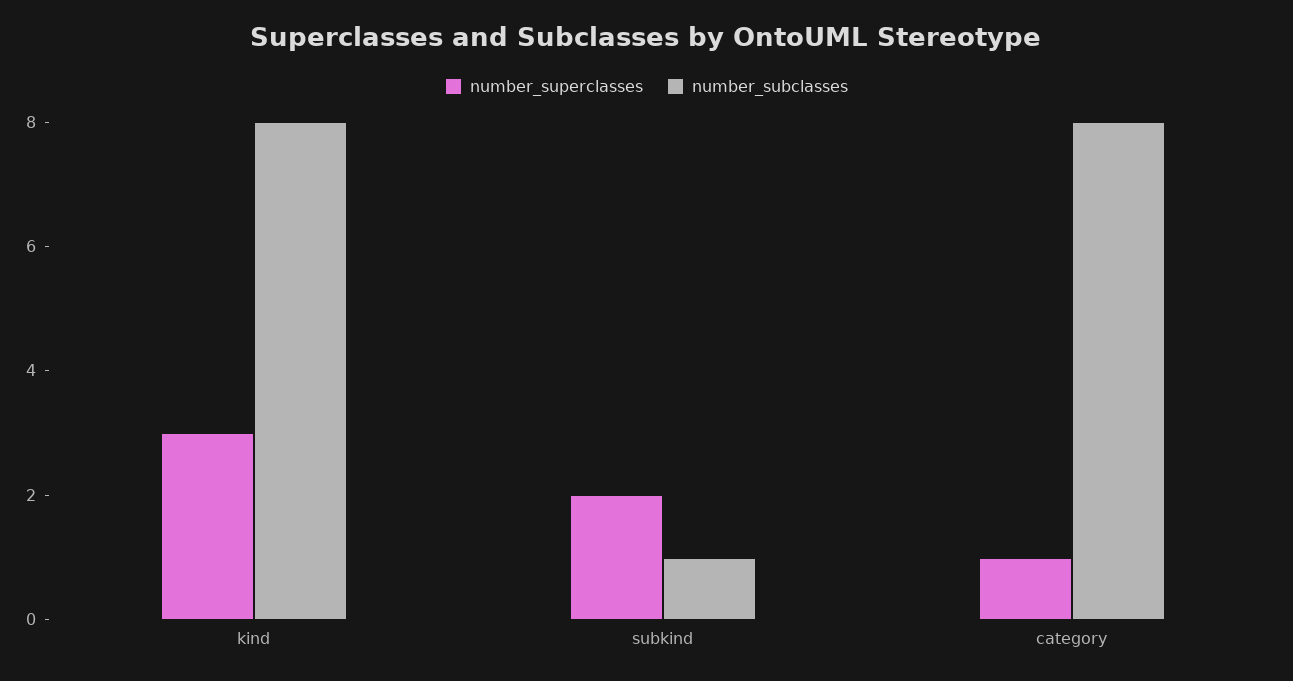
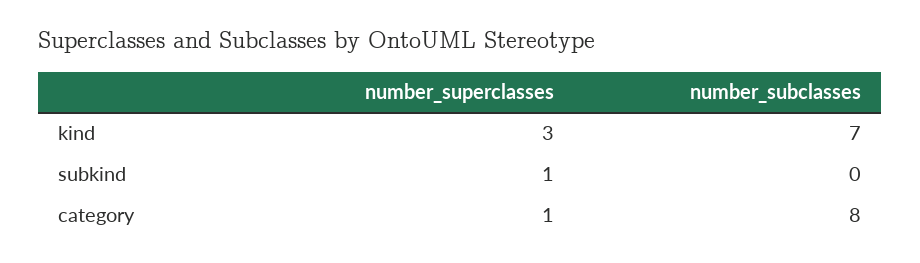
  {
    "number_superclasses": {
      "kind": 3,
-     "subkind": 2,
+     "subkind": 1,
      "category": 1
    },
    "number_subclasses": {
-     "kind": 8,
+     "kind": 7,
-     "subkind": 1,
+     "subkind": 0,
      "category": 8
    }
  }

